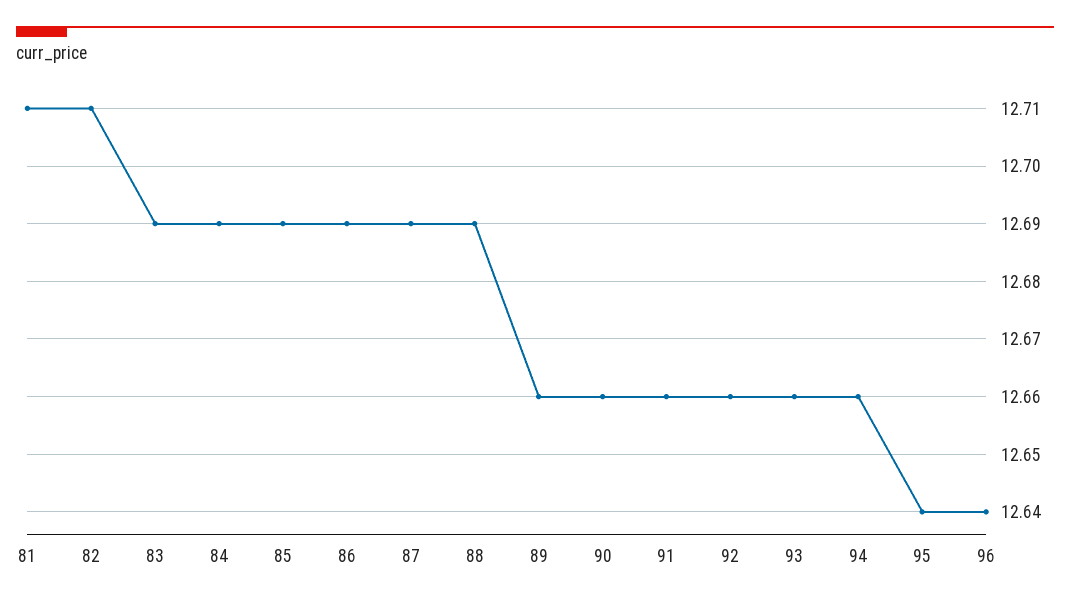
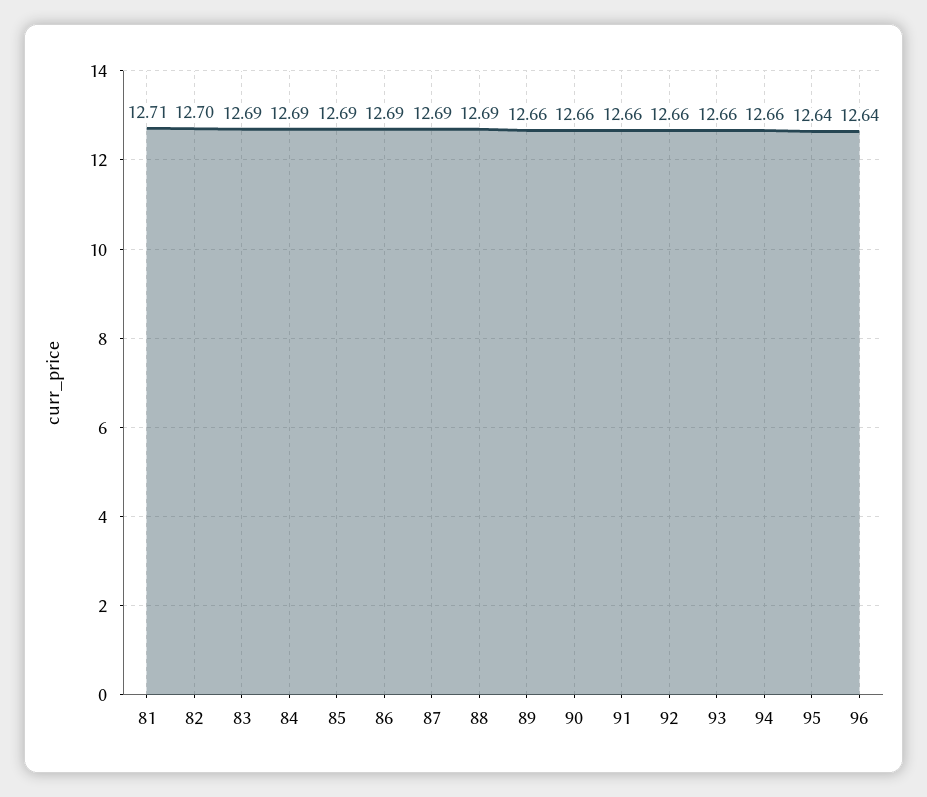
  {
    "81": 12.71,
-   "82": 12.71,
+   "82": 12.7,
    "83": 12.69,
    "84": 12.69,
    "85": 12.69,
    "86": 12.69,
    "87": 12.69,
    "88": 12.69,
    "89": 12.66,
    "90": 12.66,
    "91": 12.66,
    "92": 12.66,
    "93": 12.66,
    "94": 12.66,
    "95": 12.64,
    "96": 12.64
  }

